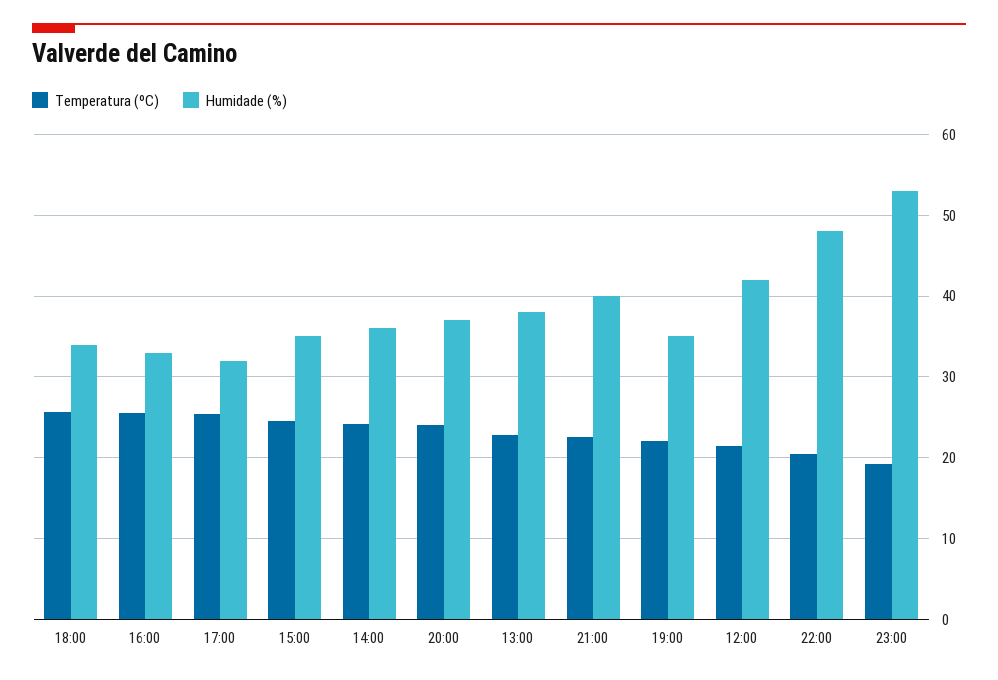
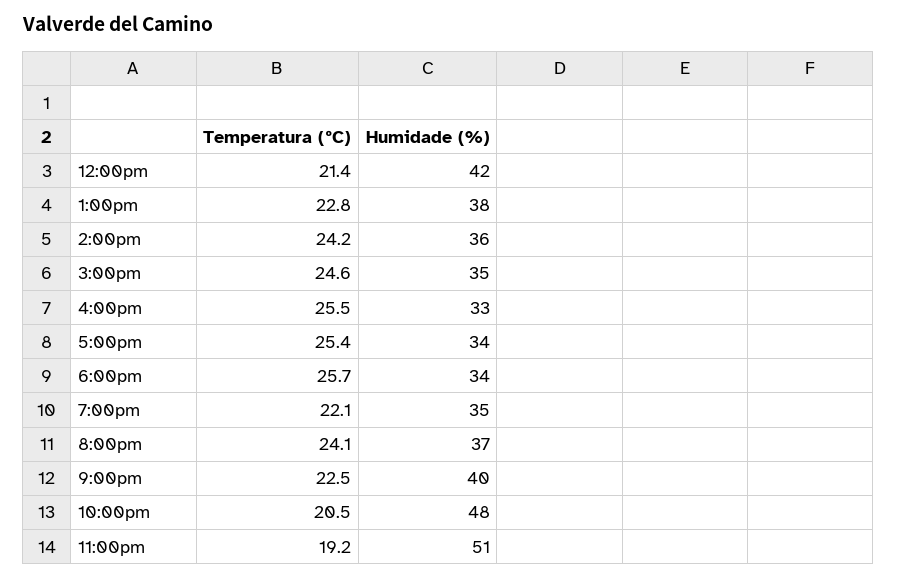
  {
    "Temperatura (ºC)": {
      "18:00": 25.7,
      "16:00": 25.5,
      "17:00": 25.4,
      "15:00": 24.6,
      "14:00": 24.2,
      "20:00": 24.1,
      "13:00": 22.8,
      "21:00": 22.5,
      "19:00": 22.1,
      "12:00": 21.4,
      "22:00": 20.5,
      "23:00": 19.2
    },
    "Humidade (%)": {
      "18:00": 34,
      "16:00": 33,
-     "17:00": 32,
+     "17:00": 34,
      "15:00": 35,
      "14:00": 36,
      "20:00": 37,
      "13:00": 38,
      "21:00": 40,
      "19:00": 35,
      "12:00": 42,
      "22:00": 48,
-     "23:00": 53
+     "23:00": 51
    }
  }

